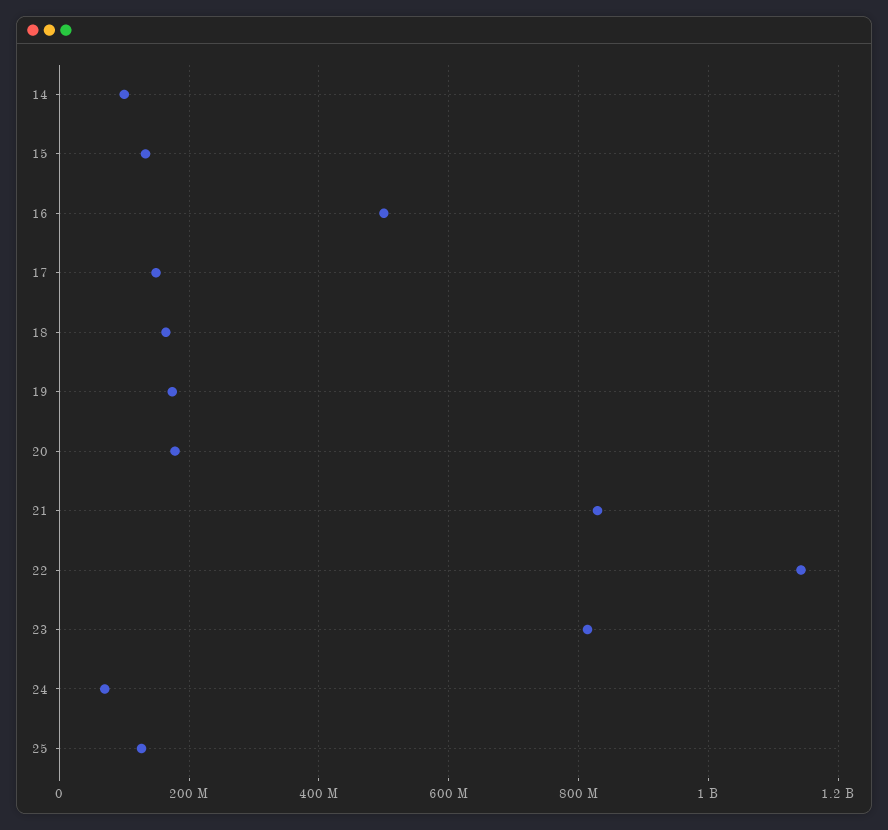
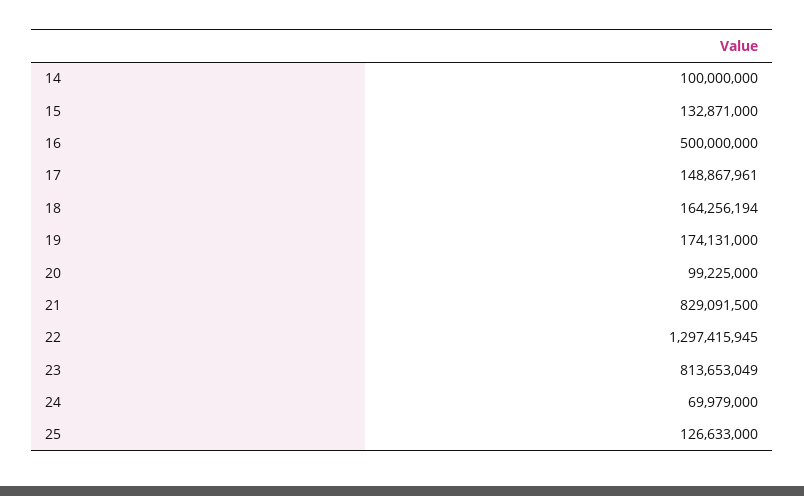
  {
    "14": 100000000,
    "15": 132871000,
    "16": 500000000,
    "17": 148867961,
    "18": 164256194,
    "19": 174131000,
-   "20": 180000000,
+   "20": 99225000,
    "21": 829091500,
-   "22": 1140000000,
+   "22": 1297415945,
    "23": 813653049,
    "24": 69979000,
    "25": 126633000
  }

